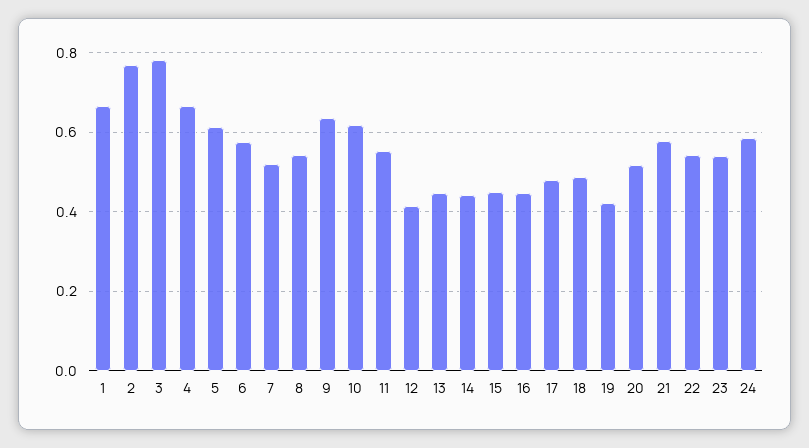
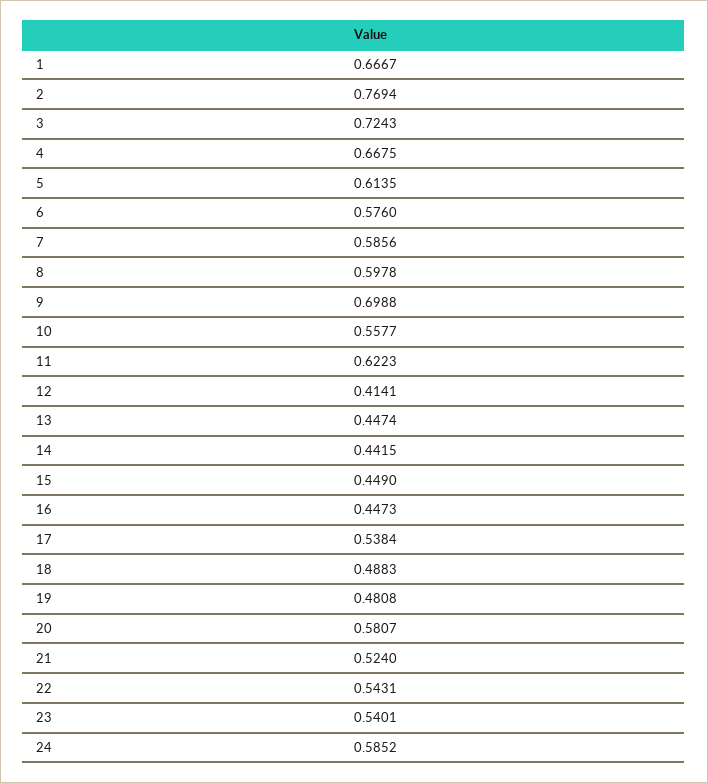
  {
    "1": 0.6667,
    "2": 0.7694,
-   "3": 0.78,
+   "3": 0.7243,
    "4": 0.6675,
    "5": 0.6135,
    "6": 0.576,
-   "7": 0.52,
+   "7": 0.5856,
-   "8": 0.54,
+   "8": 0.5978,
-   "9": 0.64,
+   "9": 0.6988,
-   "10": 0.62,
+   "10": 0.5577,
-   "11": 0.56,
+   "11": 0.6223,
    "12": 0.4141,
    "13": 0.4474,
    "14": 0.4415,
    "15": 0.449,
    "16": 0.4473,
-   "17": 0.48,
+   "17": 0.5384,
    "18": 0.4883,
-   "19": 0.42,
+   "19": 0.4808,
-   "20": 0.52,
+   "20": 0.5807,
-   "21": 0.58,
+   "21": 0.524,
    "22": 0.5431,
    "23": 0.5401,
    "24": 0.5852
  }

